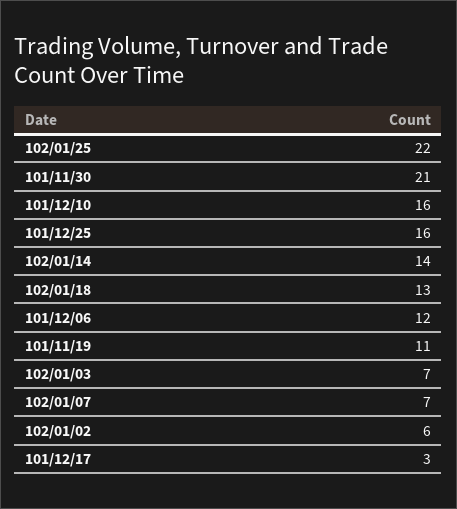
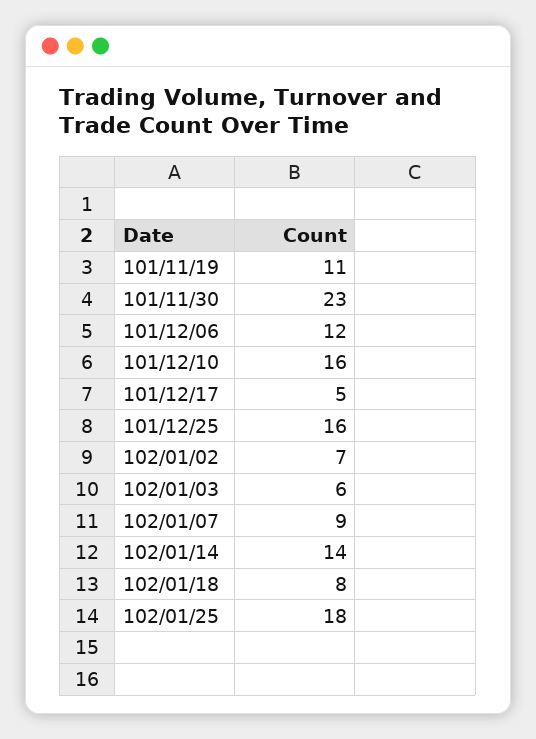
  {
-   "102/01/25": 22,
+   "102/01/25": 18,
-   "101/11/30": 21,
+   "101/11/30": 23,
    "101/12/10": 16,
    "101/12/25": 16,
    "102/01/14": 14,
-   "102/01/18": 13,
+   "102/01/18": 8,
    "101/12/06": 12,
    "101/11/19": 11,
-   "102/01/03": 7,
+   "102/01/03": 6,
-   "102/01/07": 7,
+   "102/01/07": 9,
-   "102/01/02": 6,
+   "102/01/02": 7,
-   "101/12/17": 3
+   "101/12/17": 5
  }

